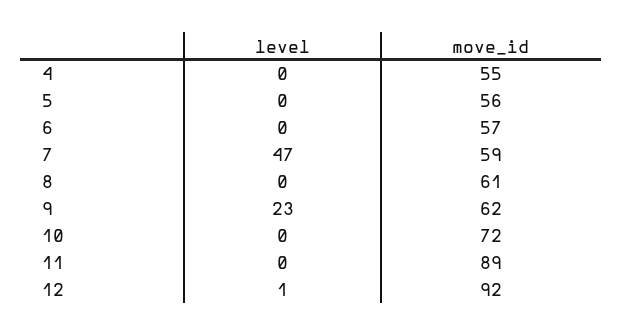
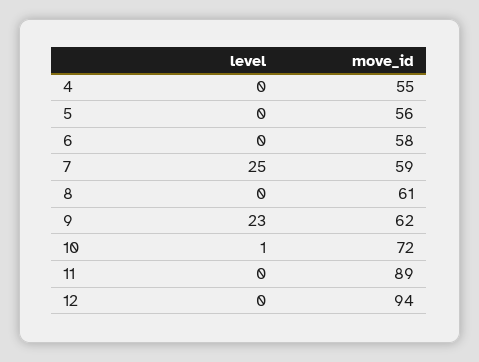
  {
    "level": {
      "4": 0,
      "5": 0,
      "6": 0,
-     "7": 47,
+     "7": 25,
      "8": 0,
      "9": 23,
-     "10": 0,
+     "10": 1,
      "11": 0,
-     "12": 1
+     "12": 0
    },
    "move_id": {
      "4": 55,
      "5": 56,
-     "6": 57,
+     "6": 58,
      "7": 59,
      "8": 61,
      "9": 62,
      "10": 72,
      "11": 89,
-     "12": 92
+     "12": 94
    }
  }

